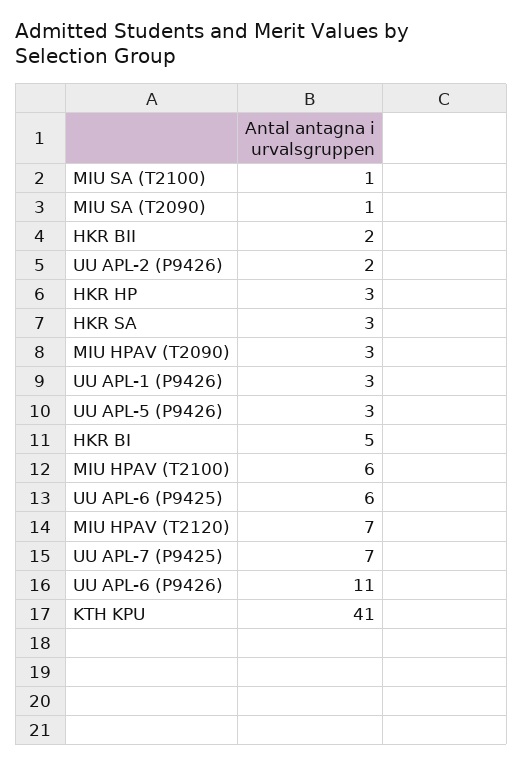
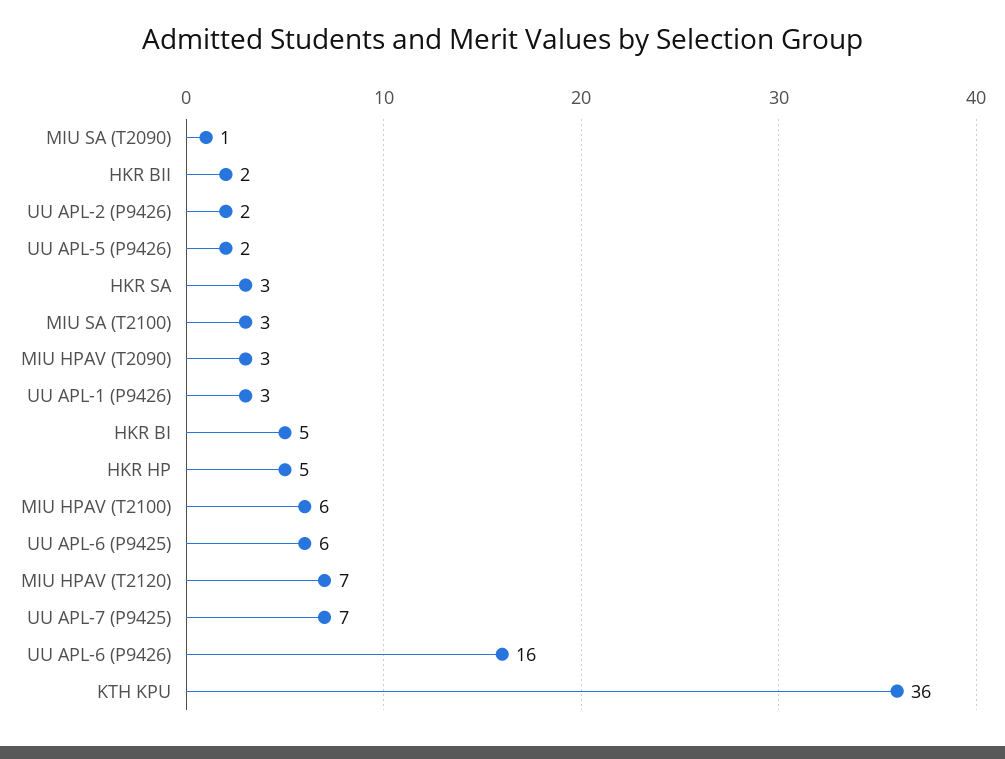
  {
-   "MIU SA (T2100)": 1,
+   "MIU SA (T2100)": 3,
    "MIU SA (T2090)": 1,
    "HKR BII": 2,
    "UU APL-2 (P9426)": 2,
-   "HKR HP": 3,
+   "HKR HP": 5,
    "HKR SA": 3,
    "MIU HPAV (T2090)": 3,
    "UU APL-1 (P9426)": 3,
-   "UU APL-5 (P9426)": 3,
+   "UU APL-5 (P9426)": 2,
    "HKR BI": 5,
    "MIU HPAV (T2100)": 6,
    "UU APL-6 (P9425)": 6,
    "MIU HPAV (T2120)": 7,
    "UU APL-7 (P9425)": 7,
-   "UU APL-6 (P9426)": 11,
+   "UU APL-6 (P9426)": 16,
-   "KTH KPU": 41
+   "KTH KPU": 36
  }

